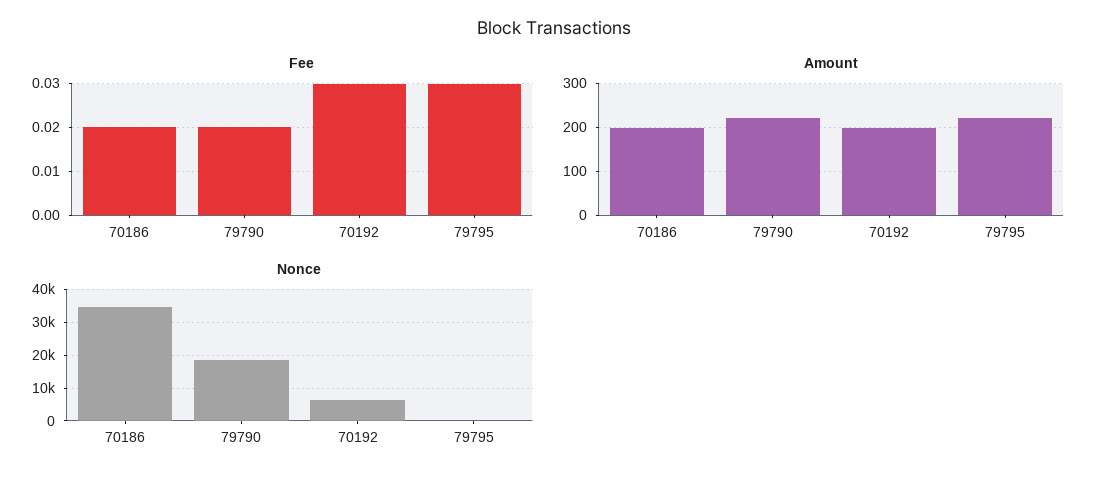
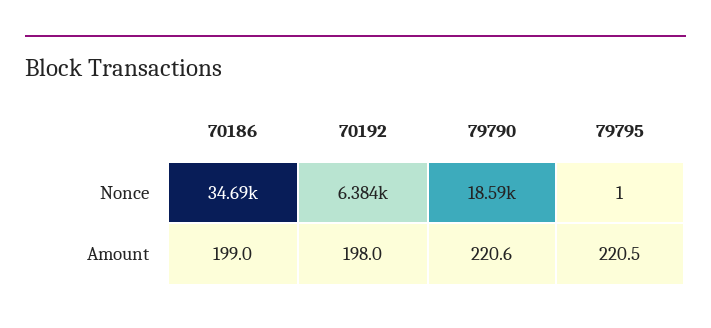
  {
-   "Fee": {
-     "70186": 0.02,
-     "79790": 0.02,
-     "70192": 0.03,
-     "79795": 0.03
-   },
    "Amount": {
      "70186": 199,
      "79790": 220.6,
      "70192": 198,
      "79795": 220.5
    },
    "Nonce": {
      "70186": 34690,
      "79790": 18590,
      "70192": 6384,
      "79795": 1
    }
  }

